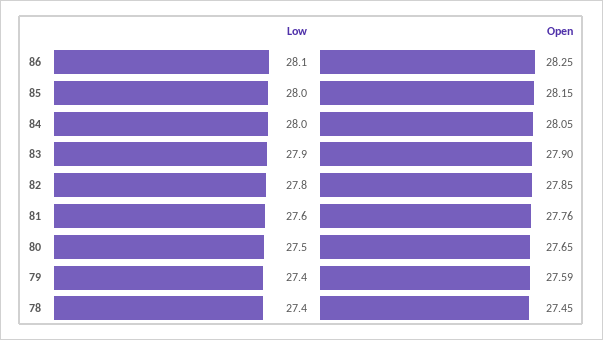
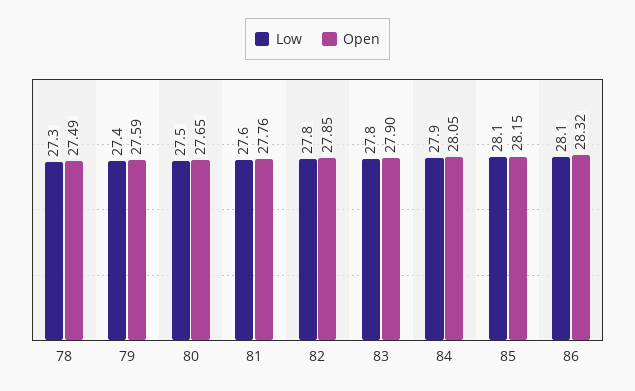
  {
    "Low": {
      "86": 28.1,
-     "85": 28,
+     "85": 28.1,
-     "84": 28,
+     "84": 27.9,
-     "83": 27.9,
+     "83": 27.8,
      "82": 27.8,
      "81": 27.6,
      "80": 27.5,
      "79": 27.4,
-     "78": 27.4
+     "78": 27.3
    },
    "Open": {
-     "86": 28.25,
+     "86": 28.32,
      "85": 28.15,
      "84": 28.05,
      "83": 27.9,
      "82": 27.85,
      "81": 27.76,
      "80": 27.65,
      "79": 27.59,
-     "78": 27.45
+     "78": 27.49
    }
  }

